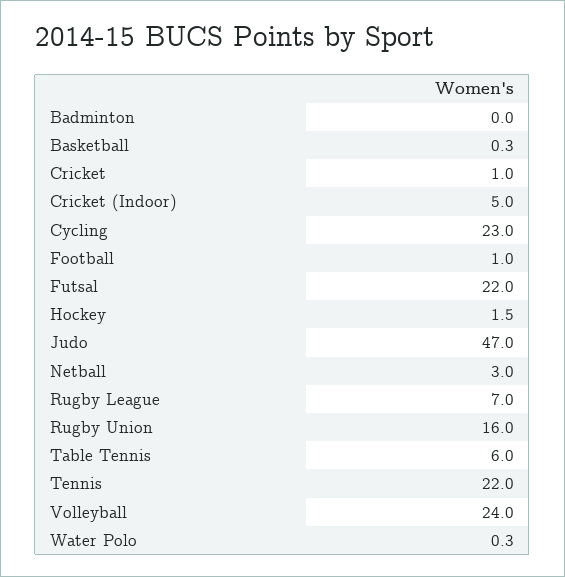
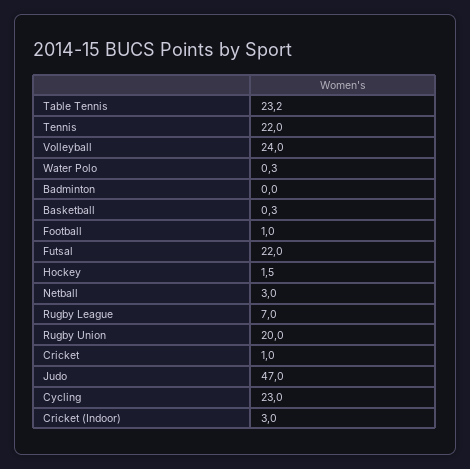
  {
    "Badminton": 0,
    "Basketball": 0.3,
    "Cricket": 1,
-   "Cricket (Indoor)": 5,
+   "Cricket (Indoor)": 3,
    "Cycling": 23,
    "Football": 1,
    "Futsal": 22,
    "Hockey": 1.5,
    "Judo": 47,
    "Netball": 3,
    "Rugby League": 7,
-   "Rugby Union": 16,
+   "Rugby Union": 20,
-   "Table Tennis": 6,
+   "Table Tennis": 23.2,
    "Tennis": 22,
    "Volleyball": 24,
    "Water Polo": 0.3
  }

